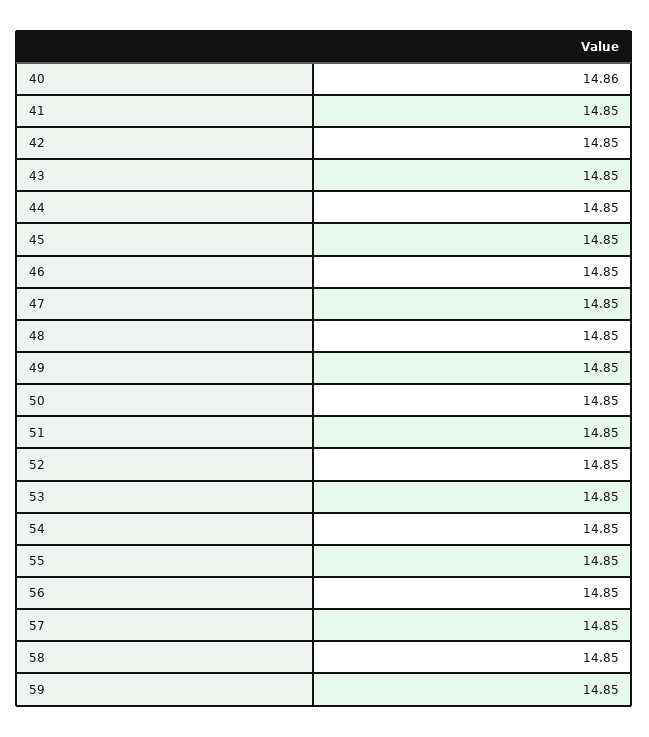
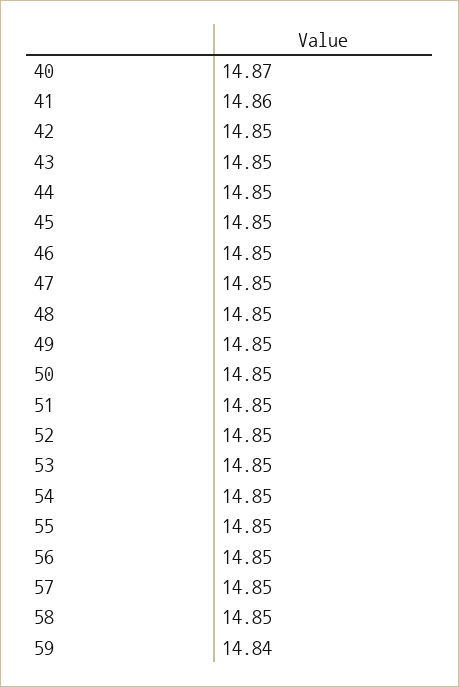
  {
-   "40": 14.86,
+   "40": 14.87,
-   "41": 14.85,
+   "41": 14.86,
    "42": 14.85,
    "43": 14.85,
    "44": 14.85,
    "45": 14.85,
    "46": 14.85,
    "47": 14.85,
    "48": 14.85,
    "49": 14.85,
    "50": 14.85,
    "51": 14.85,
    "52": 14.85,
    "53": 14.85,
    "54": 14.85,
    "55": 14.85,
    "56": 14.85,
    "57": 14.85,
    "58": 14.85,
-   "59": 14.85
+   "59": 14.84
  }

